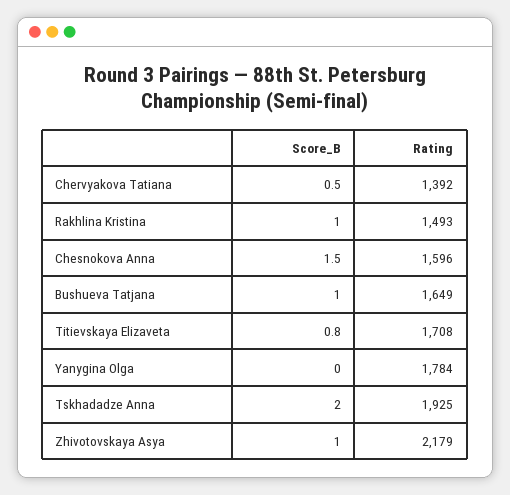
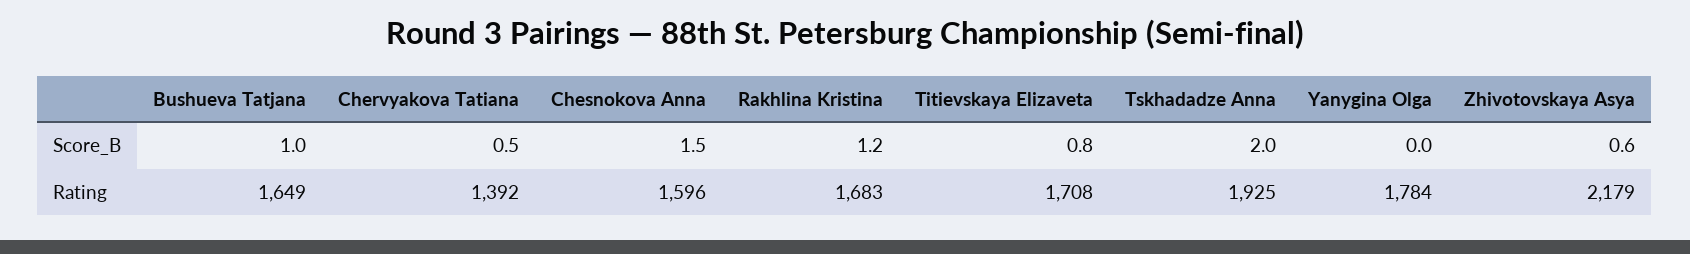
  {
    "Score_B": {
      "Chervyakova Tatiana": 0.5,
-     "Rakhlina Kristina": 1,
+     "Rakhlina Kristina": 1.2,
      "Chesnokova Anna": 1.5,
      "Bushueva Tatjana": 1,
      "Titievskaya Elizaveta": 0.8,
      "Yanygina Olga": 0,
      "Tskhadadze Anna": 2,
-     "Zhivotovskaya Asya": 1
+     "Zhivotovskaya Asya": 0.6
    },
    "Rating": {
      "Chervyakova Tatiana": 1392,
-     "Rakhlina Kristina": 1493,
+     "Rakhlina Kristina": 1683,
      "Chesnokova Anna": 1596,
      "Bushueva Tatjana": 1649,
      "Titievskaya Elizaveta": 1708,
      "Yanygina Olga": 1784,
      "Tskhadadze Anna": 1925,
      "Zhivotovskaya Asya": 2179
    }
  }

